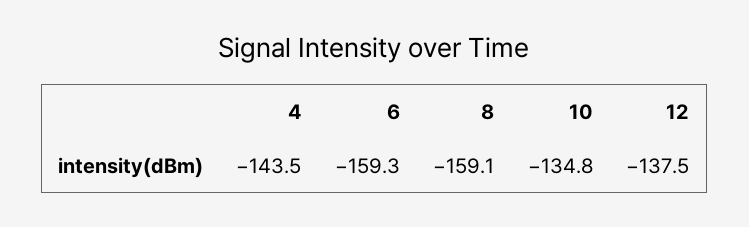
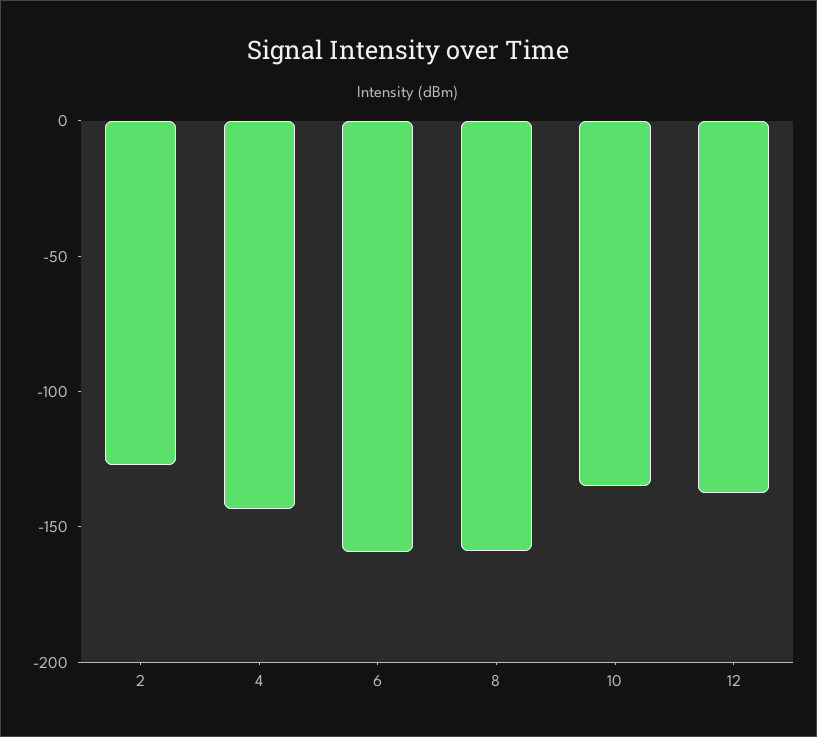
  {
    "4": -143.5,
    "6": -159.3,
    "8": -159.1,
    "10": -134.8,
-   "12": -137.5
+   "12": -137.5,
+   "2": -130
  }

